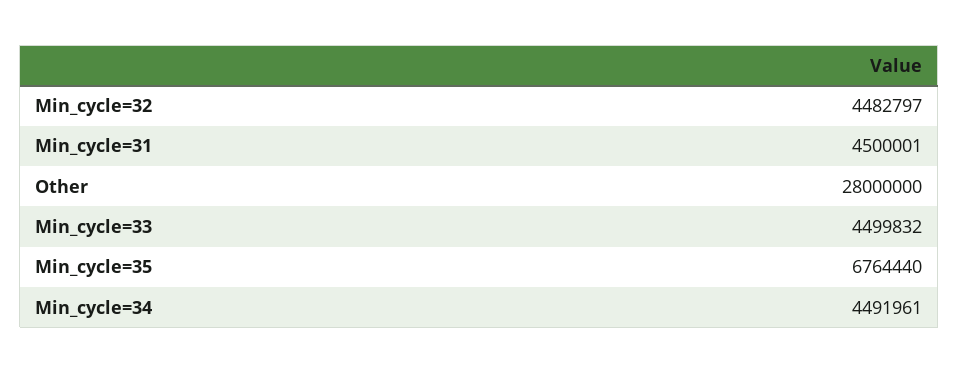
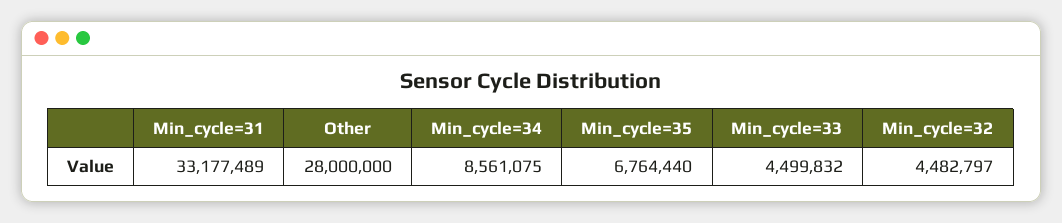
  {
    "Min_cycle=32": 4482797,
-   "Min_cycle=31": 4500001,
+   "Min_cycle=31": 33177489,
    "Other": 28000000,
    "Min_cycle=33": 4499832,
    "Min_cycle=35": 6764440,
-   "Min_cycle=34": 4491961
+   "Min_cycle=34": 8561075
  }

